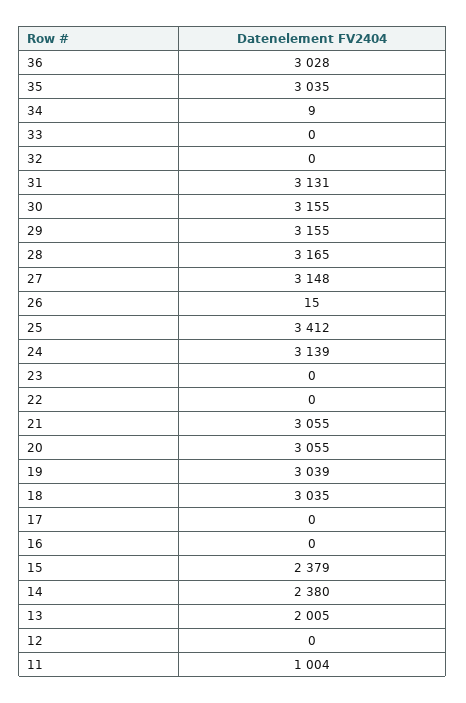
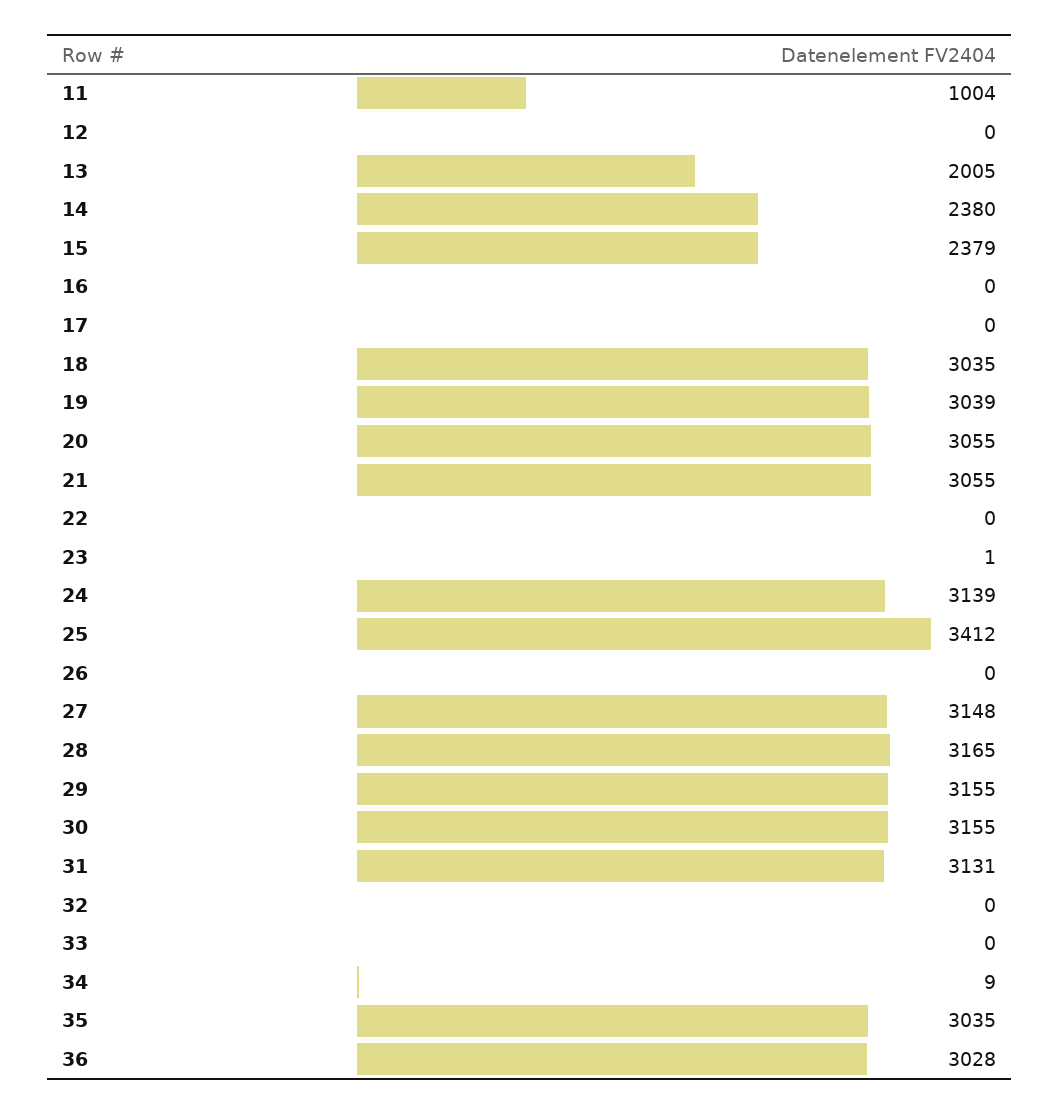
  {
    "36": 3028,
    "35": 3035,
    "34": 9,
    "33": 0,
    "32": 0,
    "31": 3131,
    "30": 3155,
    "29": 3155,
    "28": 3165,
    "27": 3148,
-   "26": 15,
+   "26": 0,
    "25": 3412,
    "24": 3139,
-   "23": 0,
+   "23": 1,
    "22": 0,
    "21": 3055,
    "20": 3055,
    "19": 3039,
    "18": 3035,
    "17": 0,
    "16": 0,
    "15": 2379,
    "14": 2380,
    "13": 2005,
    "12": 0,
    "11": 1004
  }

